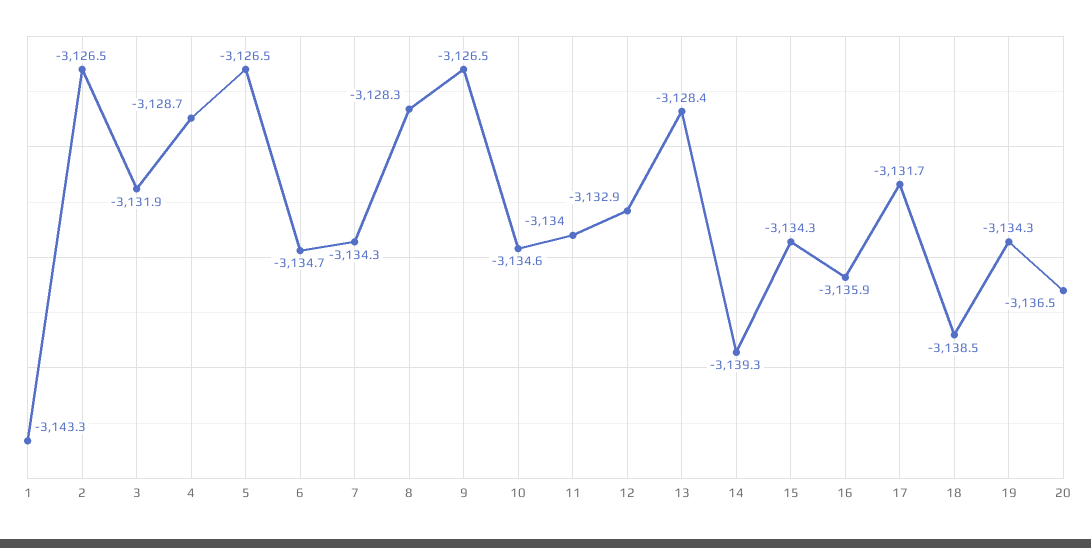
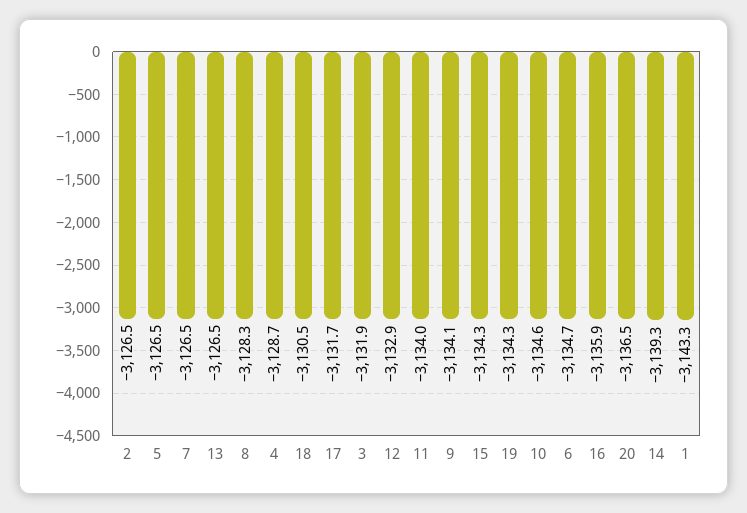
  {
    "1": -3143.3,
    "2": -3126.5,
    "3": -3131.9,
    "4": -3128.7,
    "5": -3126.5,
    "6": -3134.7,
-   "7": -3134.3,
+   "7": -3126.5,
    "8": -3128.3,
-   "9": -3126.5,
+   "9": -3134.1,
    "10": -3134.6,
    "11": -3134,
    "12": -3132.9,
-   "13": -3128.4,
+   "13": -3126.5,
    "14": -3139.3,
    "15": -3134.3,
    "16": -3135.9,
    "17": -3131.7,
-   "18": -3138.5,
+   "18": -3130.5,
    "19": -3134.3,
    "20": -3136.5
  }

